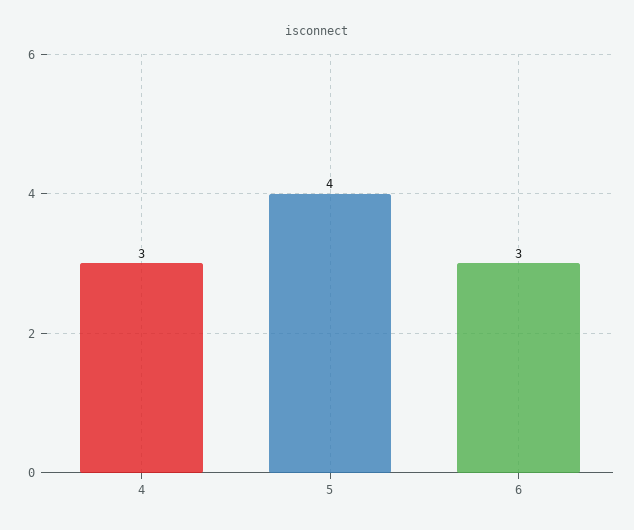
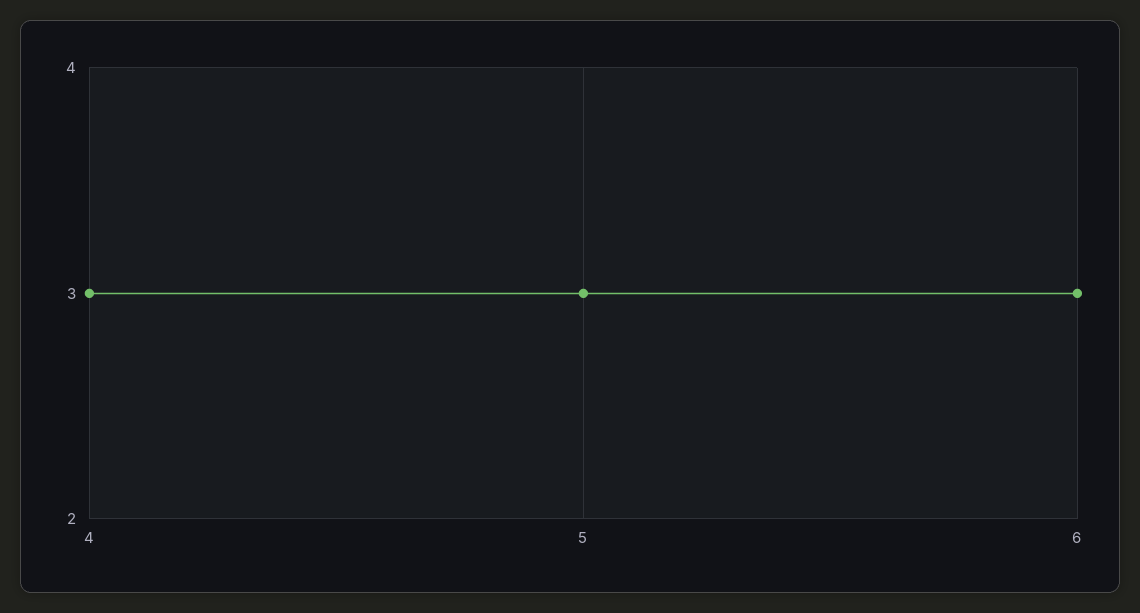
  {
    "4": 3,
-   "5": 4,
+   "5": 3,
    "6": 3
  }

